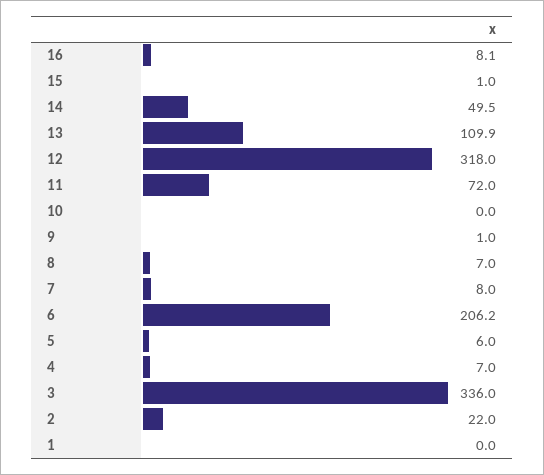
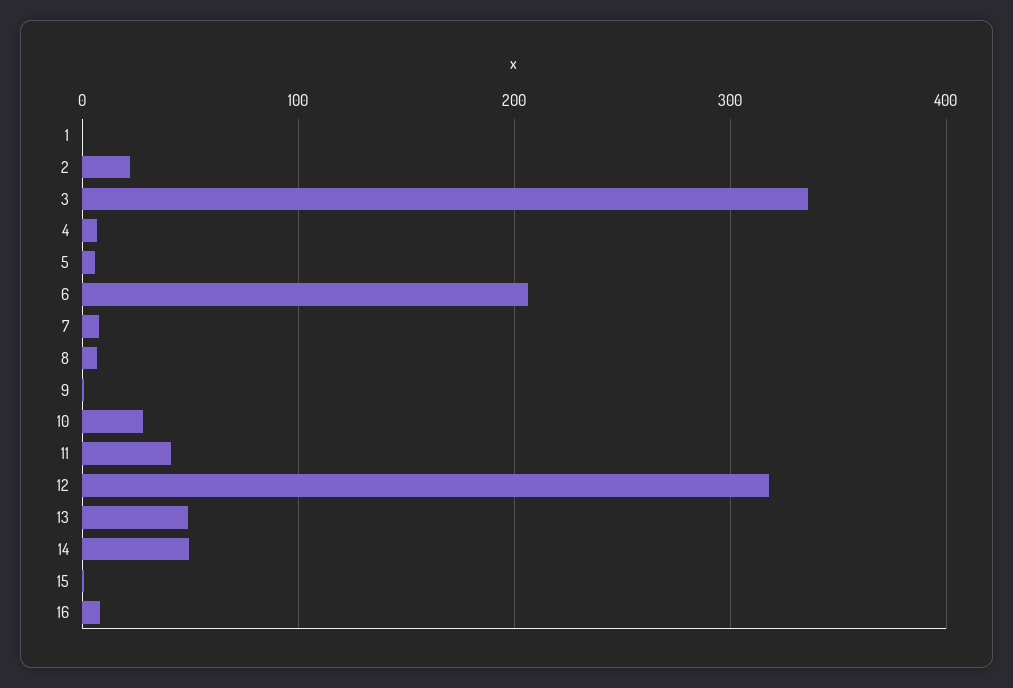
  {
    "16": 8.1,
    "15": 1,
    "14": 49.5,
-   "13": 109.9,
+   "13": 50,
    "12": 318,
-   "11": 72,
+   "11": 40,
-   "10": 0,
+   "10": 30,
    "9": 1,
    "8": 7,
    "7": 8,
    "6": 206.2,
    "5": 6,
    "4": 7,
    "3": 336,
    "2": 22,
    "1": 0
  }

